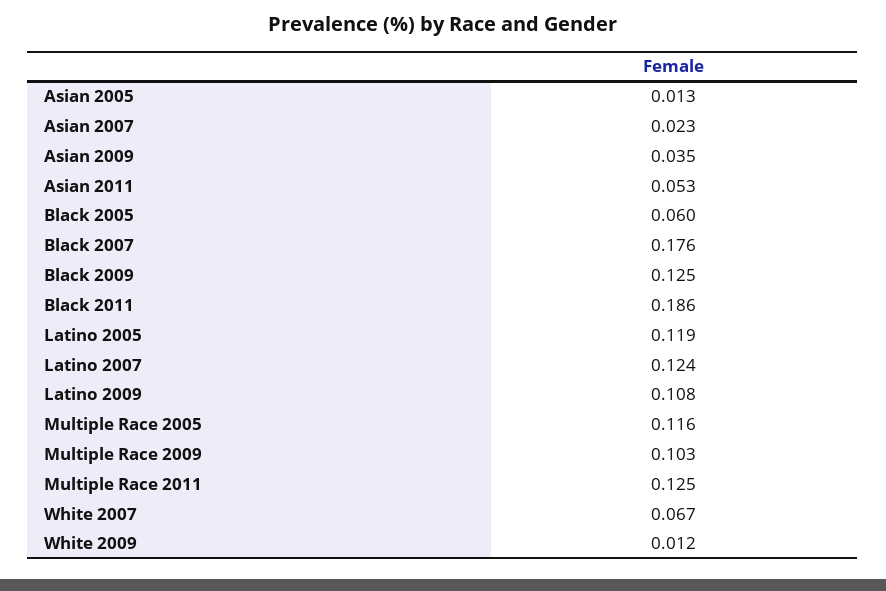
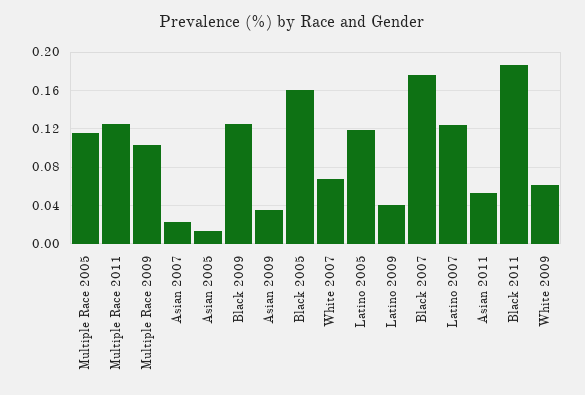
  {
    "Asian 2005": 0.013,
    "Asian 2007": 0.023,
    "Asian 2009": 0.035,
    "Asian 2011": 0.053,
-   "Black 2005": 0.06,
+   "Black 2005": 0.16,
    "Black 2007": 0.176,
    "Black 2009": 0.125,
    "Black 2011": 0.186,
    "Latino 2005": 0.119,
    "Latino 2007": 0.124,
-   "Latino 2009": 0.108,
+   "Latino 2009": 0.04,
    "Multiple Race 2005": 0.116,
    "Multiple Race 2009": 0.103,
    "Multiple Race 2011": 0.125,
    "White 2007": 0.067,
-   "White 2009": 0.012
+   "White 2009": 0.06
  }

